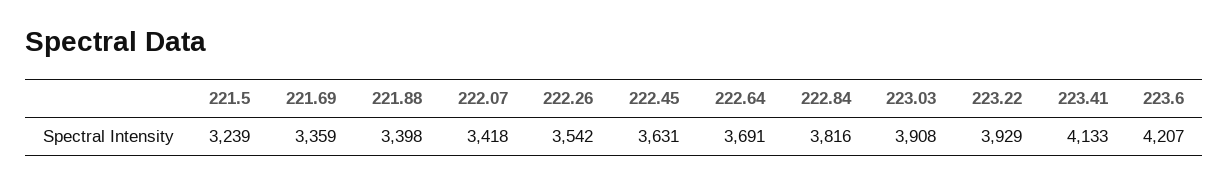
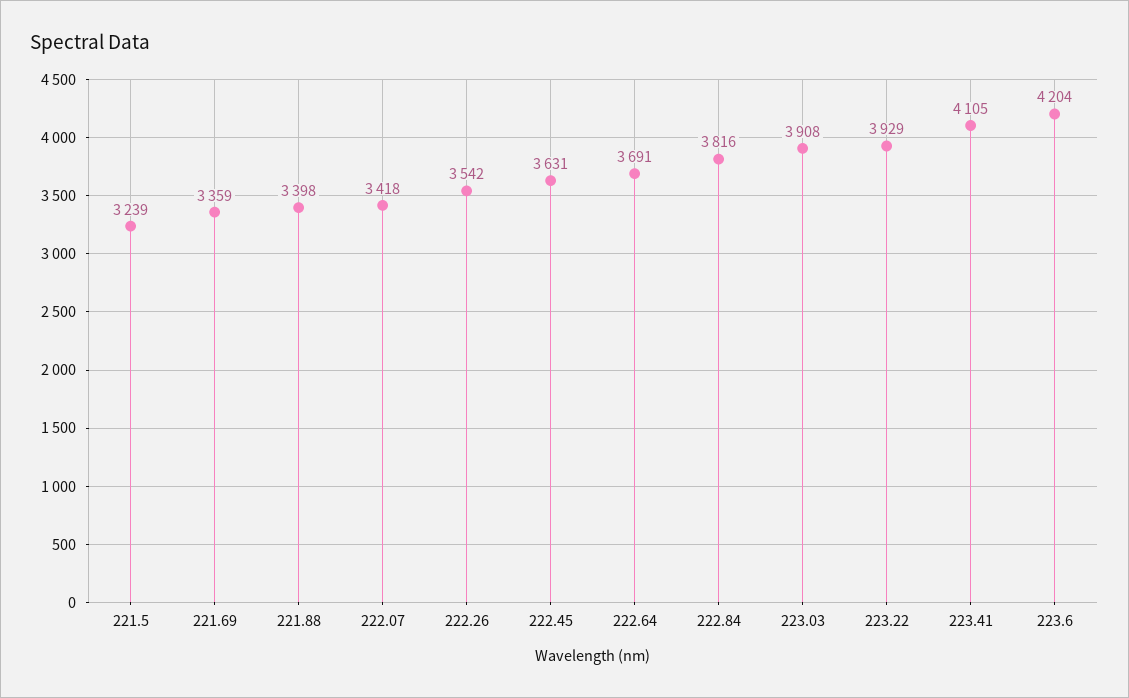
  {
    "221.5": 3239,
    "221.69": 3359,
    "221.88": 3398,
    "222.07": 3418,
    "222.26": 3542,
    "222.45": 3631,
    "222.64": 3691,
    "222.84": 3816,
    "223.03": 3908,
    "223.22": 3929,
-   "223.41": 4133,
+   "223.41": 4105,
-   "223.6": 4207
+   "223.6": 4204
  }

